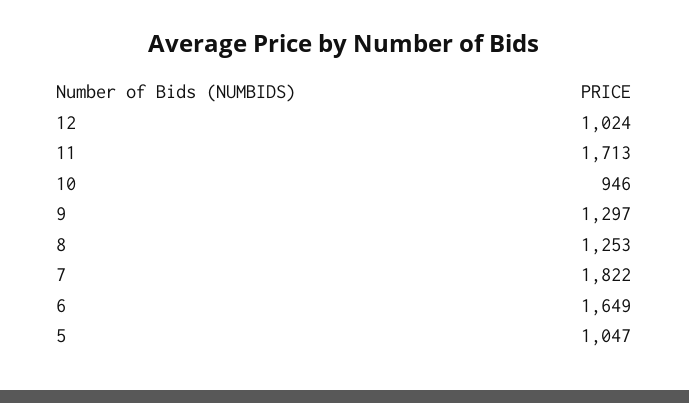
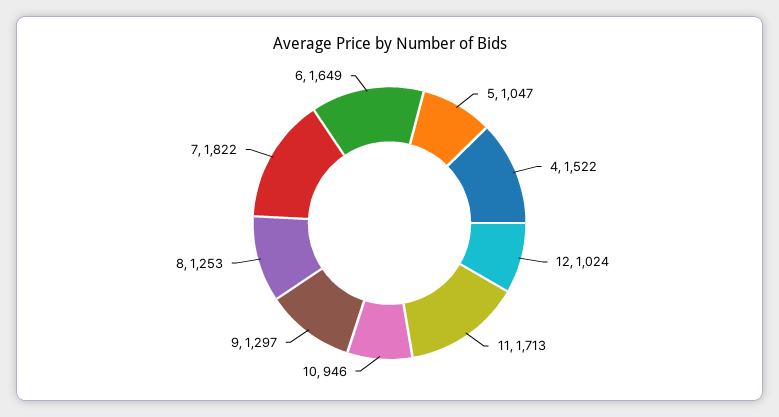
  {
    "12": 1024,
    "11": 1713,
    "10": 946,
    "9": 1297,
    "8": 1253,
    "7": 1822,
    "6": 1649,
-   "5": 1047
+   "5": 1047,
+   "4": 1522
  }

